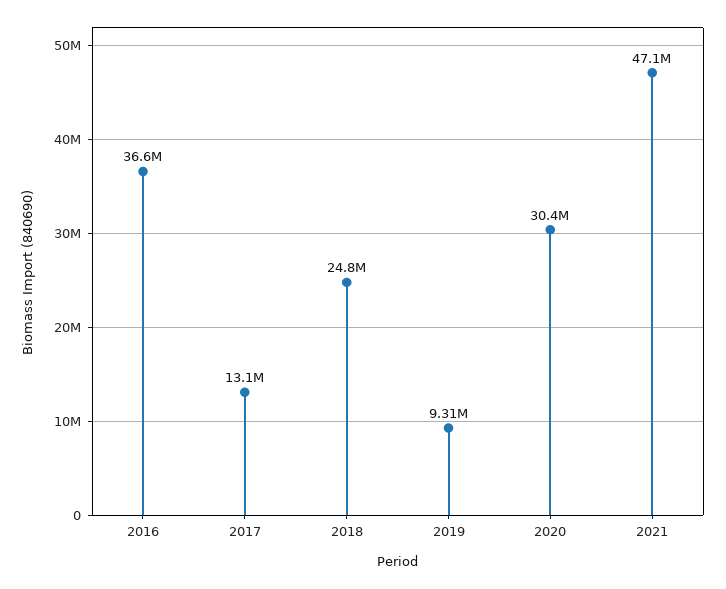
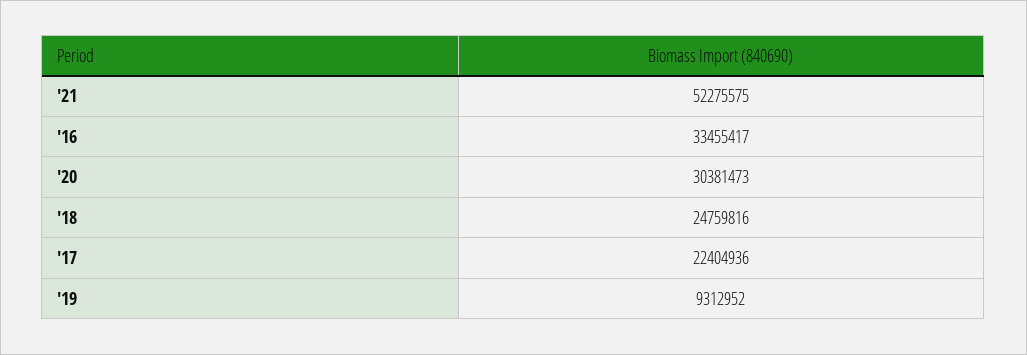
  {
-   "2016": 36600000,
+   "2016": 33455417,
-   "2017": 13100000,
+   "2017": 22404936,
    "2018": 24759816,
    "2019": 9312952,
    "2020": 30381473,
-   "2021": 47100000
+   "2021": 52275575
  }

